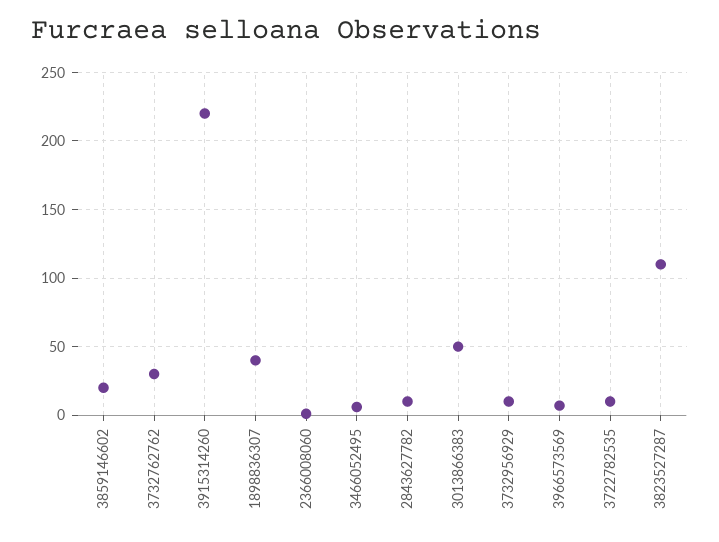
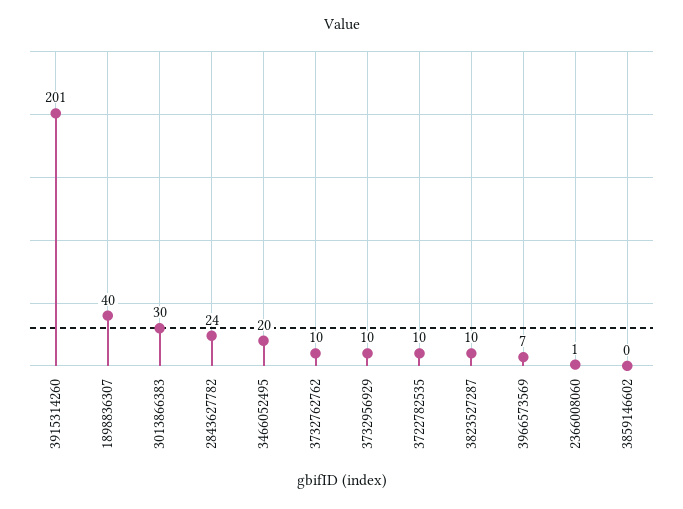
  {
-   "3859146602": 20,
+   "3859146602": 0,
-   "3732762762": 30,
+   "3732762762": 10,
-   "3915314260": 220,
+   "3915314260": 201,
    "1898836307": 40,
    "2366008060": 1,
-   "3466052495": 5,
+   "3466052495": 20,
-   "2843627782": 10,
+   "2843627782": 24,
-   "3013866383": 50,
+   "3013866383": 30,
    "3732956929": 10,
    "3966573569": 7,
    "3722782535": 10,
-   "3823527287": 110
+   "3823527287": 10
  }

